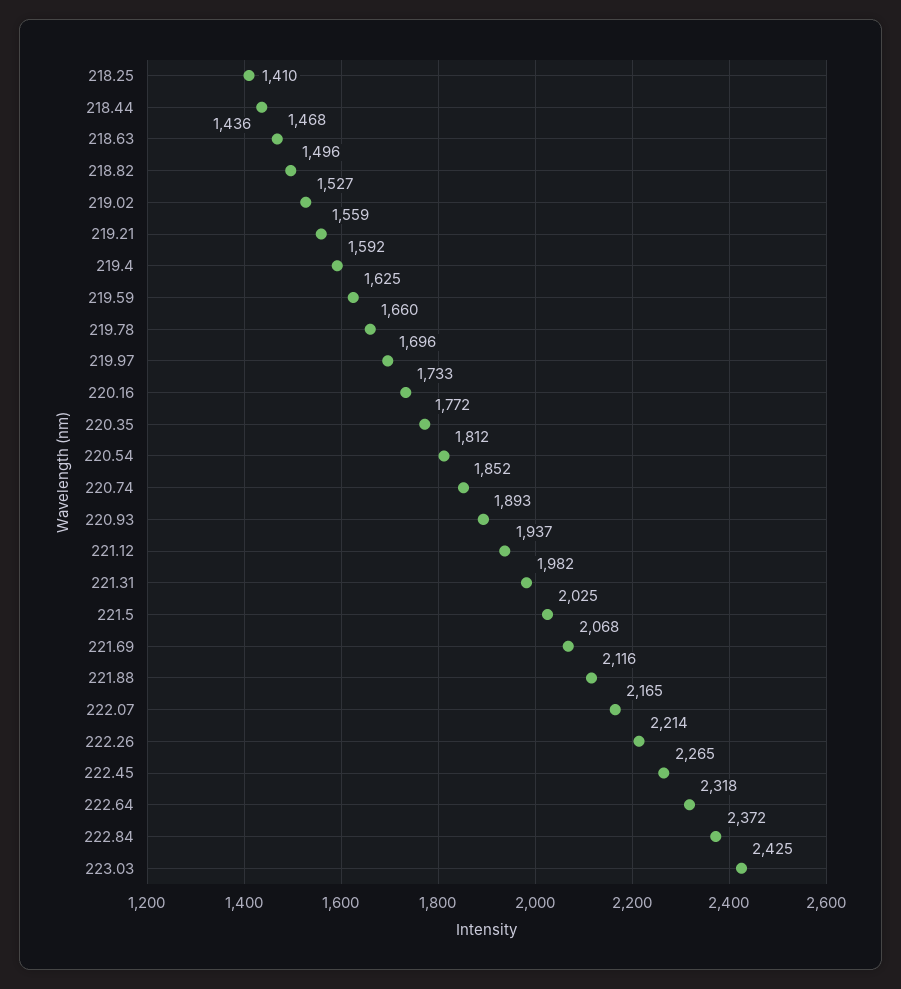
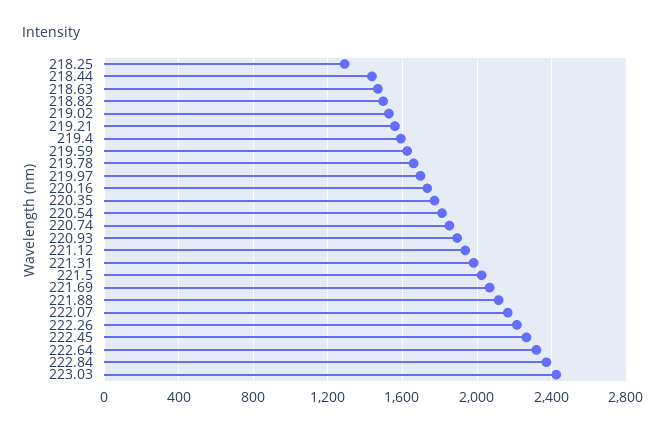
  {
-   "218.25": 1410,
+   "218.25": 1300,
    "218.44": 1436,
    "218.63": 1468,
    "218.82": 1496,
    "219.02": 1527,
    "219.21": 1559,
    "219.4": 1592,
    "219.59": 1625,
    "219.78": 1660,
    "219.97": 1696,
    "220.16": 1733,
    "220.35": 1772,
    "220.54": 1812,
    "220.74": 1852,
    "220.93": 1893,
    "221.12": 1937,
    "221.31": 1982,
    "221.5": 2025,
    "221.69": 2068,
    "221.88": 2116,
    "222.07": 2165,
    "222.26": 2214,
    "222.45": 2265,
    "222.64": 2318,
    "222.84": 2372,
    "223.03": 2425
  }

